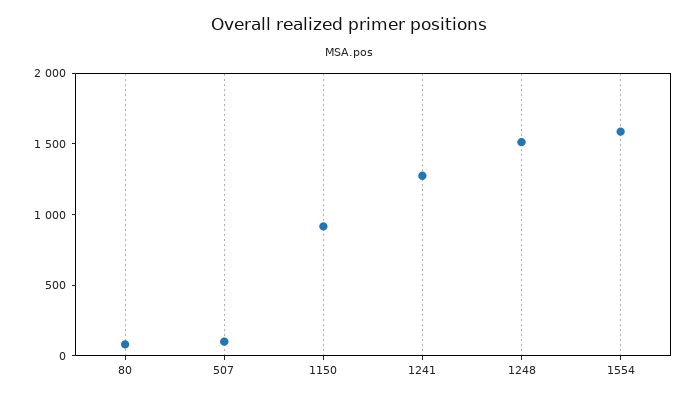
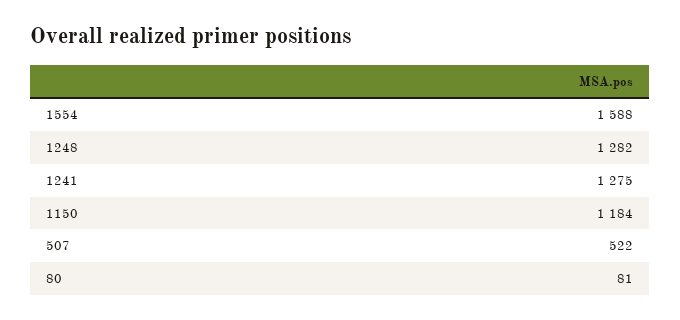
  {
    "80": 81,
-   "507": 100,
+   "507": 522,
-   "1150": 900,
+   "1150": 1184,
    "1241": 1275,
-   "1248": 1500,
+   "1248": 1282,
    "1554": 1588
  }

